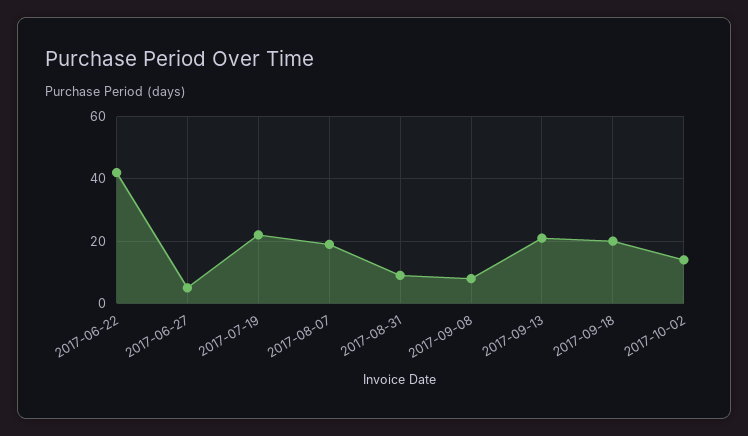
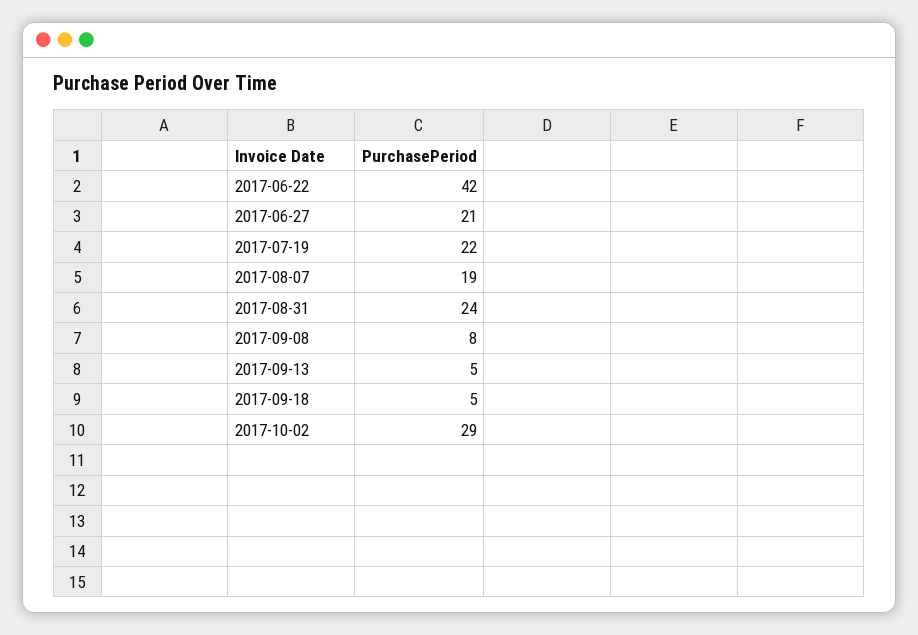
  {
    "2017-06-22": 42,
-   "2017-06-27": 5,
+   "2017-06-27": 21,
    "2017-07-19": 22,
    "2017-08-07": 19,
-   "2017-08-31": 10,
+   "2017-08-31": 24,
    "2017-09-08": 8,
-   "2017-09-13": 20,
+   "2017-09-13": 5,
-   "2017-09-18": 20,
+   "2017-09-18": 5,
-   "2017-10-02": 15
+   "2017-10-02": 29
  }

